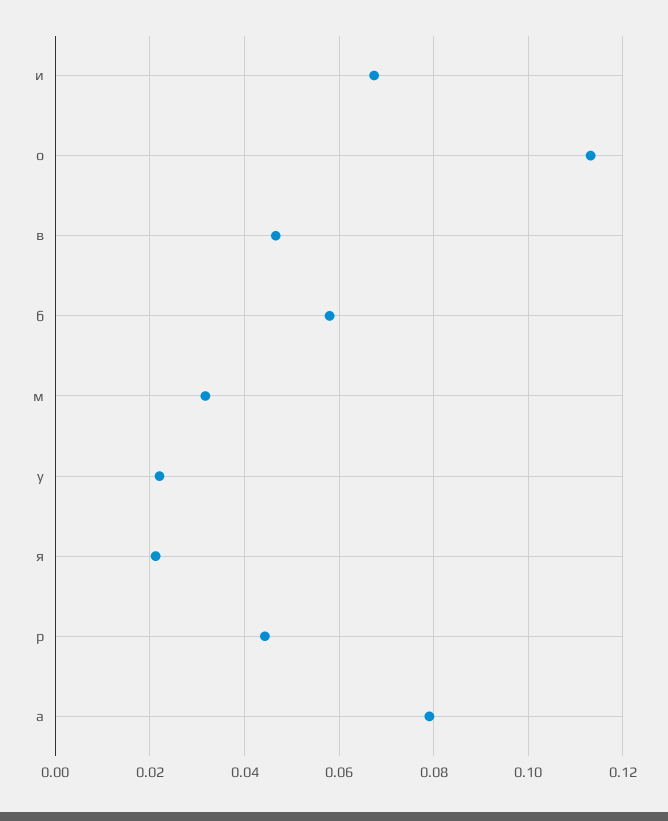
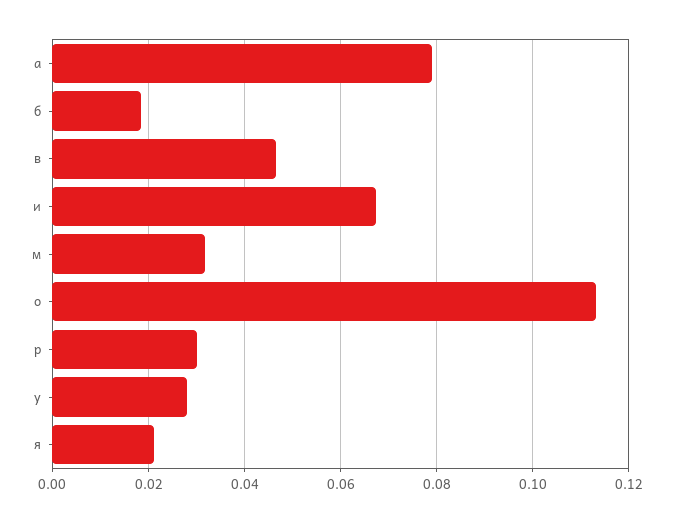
  {
    "и": 0.068,
    "о": 0.114,
    "в": 0.046,
-   "б": 0.058,
+   "б": 0.018,
    "м": 0.032,
-   "у": 0.022,
+   "у": 0.028,
    "я": 0.022,
-   "р": 0.044,
+   "р": 0.03,
    "а": 0.08
  }

